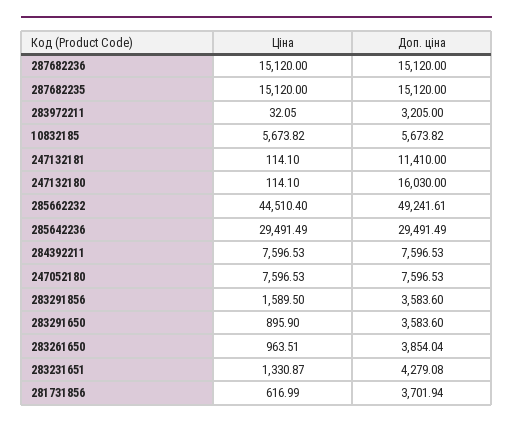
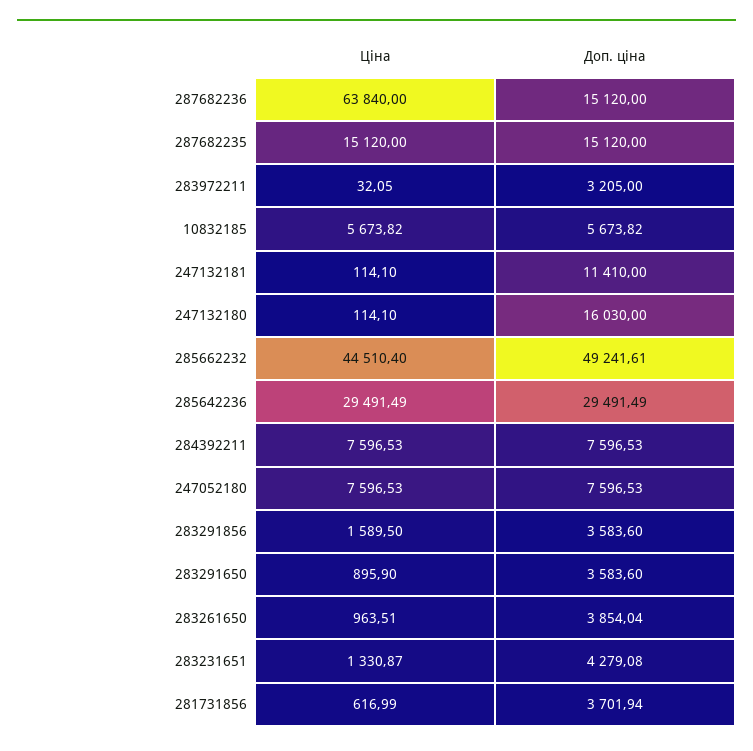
  {
    "Ціна": {
-     "287682236": 15120,
+     "287682236": 63840,
      "287682235": 15120,
      "283972211": 32.05,
      "10832185": 5673.82,
      "247132181": 114.1,
      "247132180": 114.1,
      "285662232": 44510.4,
      "285642236": 29491.49,
      "284392211": 7596.53,
      "247052180": 7596.53,
      "283291856": 1589.5,
      "283291650": 895.9,
      "283261650": 963.51,
      "283231651": 1330.87,
      "281731856": 616.99
    },
    "Доп. ціна": {
      "287682236": 15120,
      "287682235": 15120,
      "283972211": 3205,
      "10832185": 5673.82,
      "247132181": 11410,
      "247132180": 16030,
      "285662232": 49241.61,
      "285642236": 29491.49,
      "284392211": 7596.53,
      "247052180": 7596.53,
      "283291856": 3583.6,
      "283291650": 3583.6,
      "283261650": 3854.04,
      "283231651": 4279.08,
      "281731856": 3701.94
    }
  }

